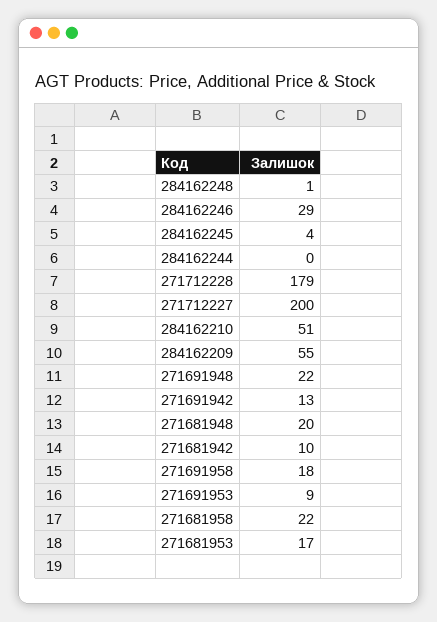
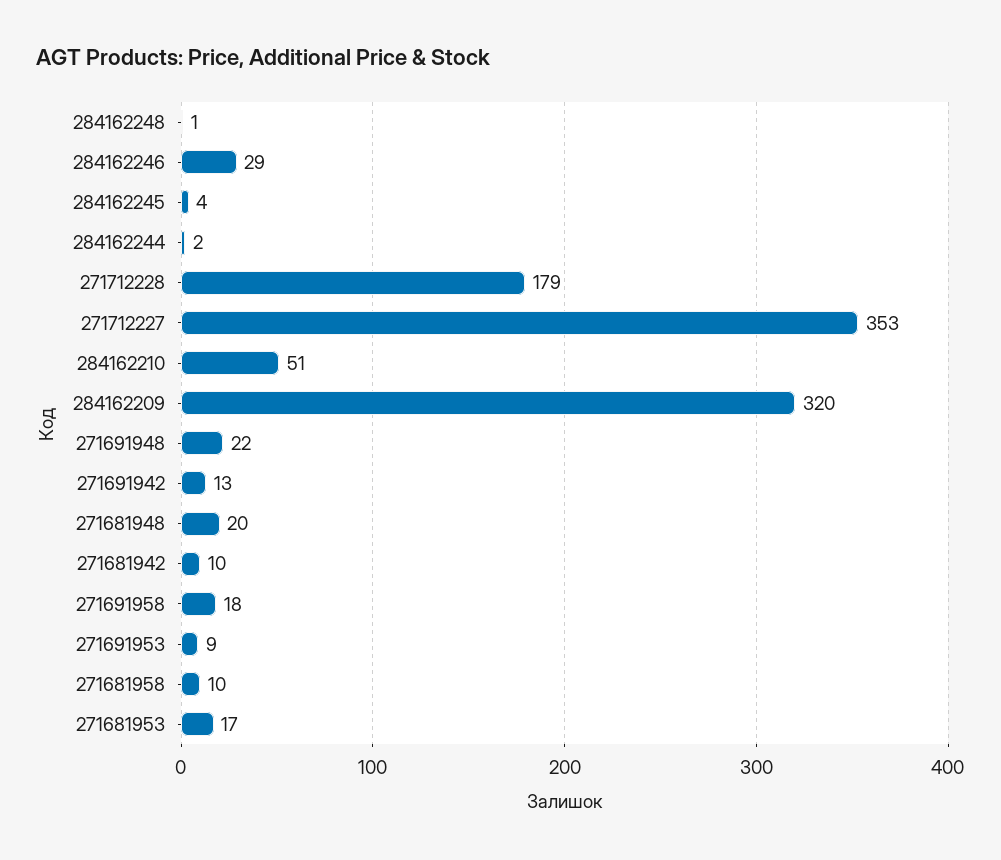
  {
    "284162248": 1,
    "284162246": 29,
    "284162245": 4,
-   "284162244": 0,
+   "284162244": 2,
    "271712228": 179,
-   "271712227": 200,
+   "271712227": 353,
    "284162210": 51,
-   "284162209": 55,
+   "284162209": 320,
    "271691948": 22,
    "271691942": 13,
    "271681948": 20,
    "271681942": 10,
    "271691958": 18,
    "271691953": 9,
-   "271681958": 22,
+   "271681958": 10,
    "271681953": 17
  }

